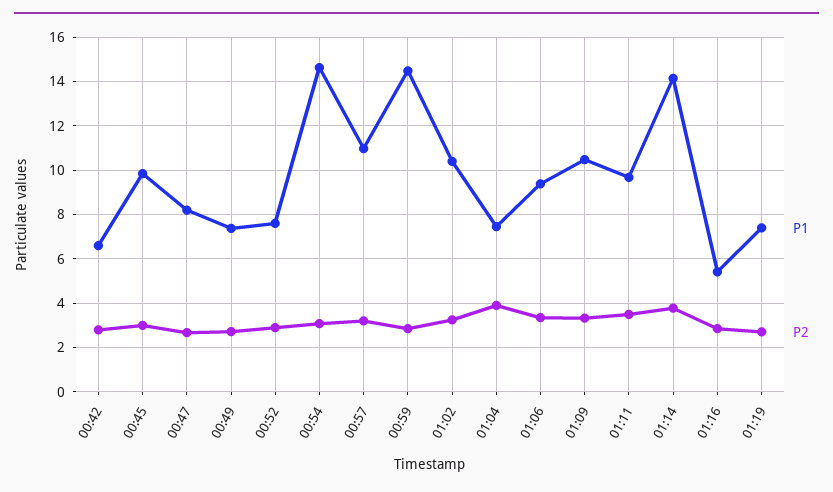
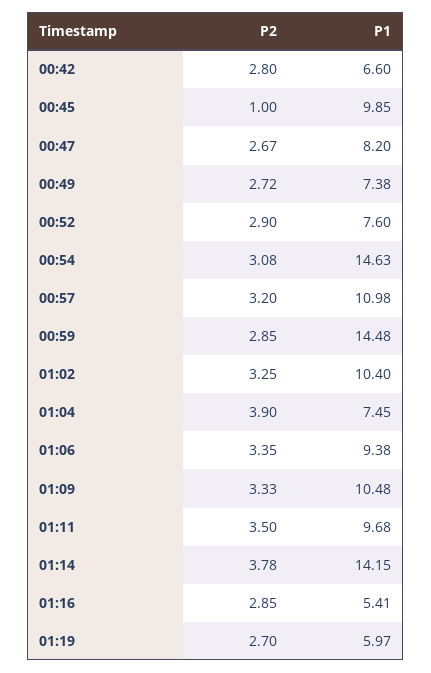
  {
    "P1": {
      "00:42": 6.6,
      "00:45": 9.85,
      "00:47": 8.2,
      "00:49": 7.38,
      "00:52": 7.6,
      "00:54": 14.63,
      "00:57": 10.98,
      "00:59": 14.48,
      "01:02": 10.4,
      "01:04": 7.45,
      "01:06": 9.38,
      "01:09": 10.48,
      "01:11": 9.68,
      "01:14": 14.15,
      "01:16": 5.41,
-     "01:19": 7.5
+     "01:19": 5.97
    },
    "P2": {
      "00:42": 2.8,
-     "00:45": 3,
+     "00:45": 1,
      "00:47": 2.67,
      "00:49": 2.72,
      "00:52": 2.9,
      "00:54": 3.08,
      "00:57": 3.2,
      "00:59": 2.85,
      "01:02": 3.25,
      "01:04": 3.9,
      "01:06": 3.35,
      "01:09": 3.33,
      "01:11": 3.5,
      "01:14": 3.78,
      "01:16": 2.85,
      "01:19": 2.7
    }
  }

